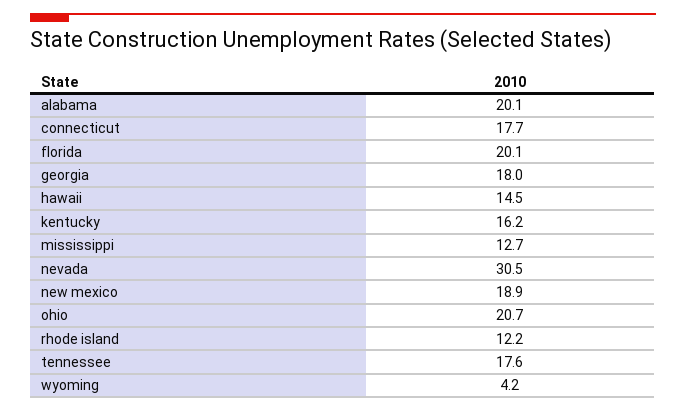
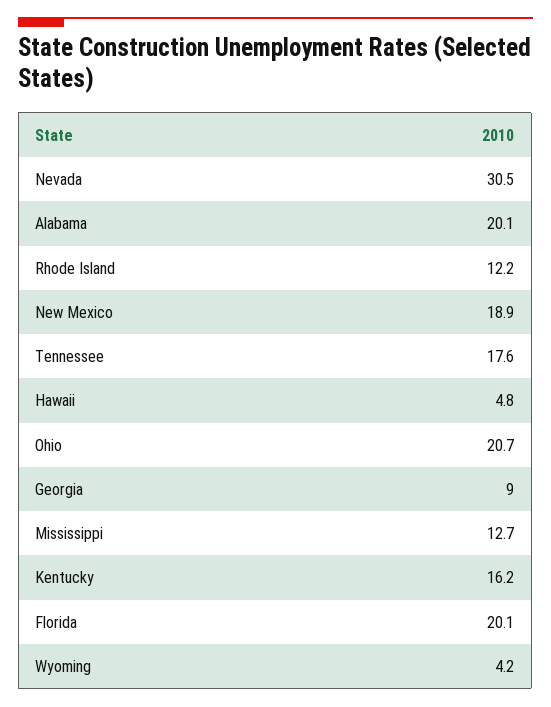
  {
    "alabama": 20.1,
-   "connecticut": 17.7,
    "florida": 20.1,
-   "georgia": 18,
+   "georgia": 9,
-   "hawaii": 14.5,
+   "hawaii": 4.8,
    "kentucky": 16.2,
    "mississippi": 12.7,
    "nevada": 30.5,
    "new mexico": 18.9,
    "ohio": 20.7,
    "rhode island": 12.2,
    "tennessee": 17.6,
    "wyoming": 4.2
  }

